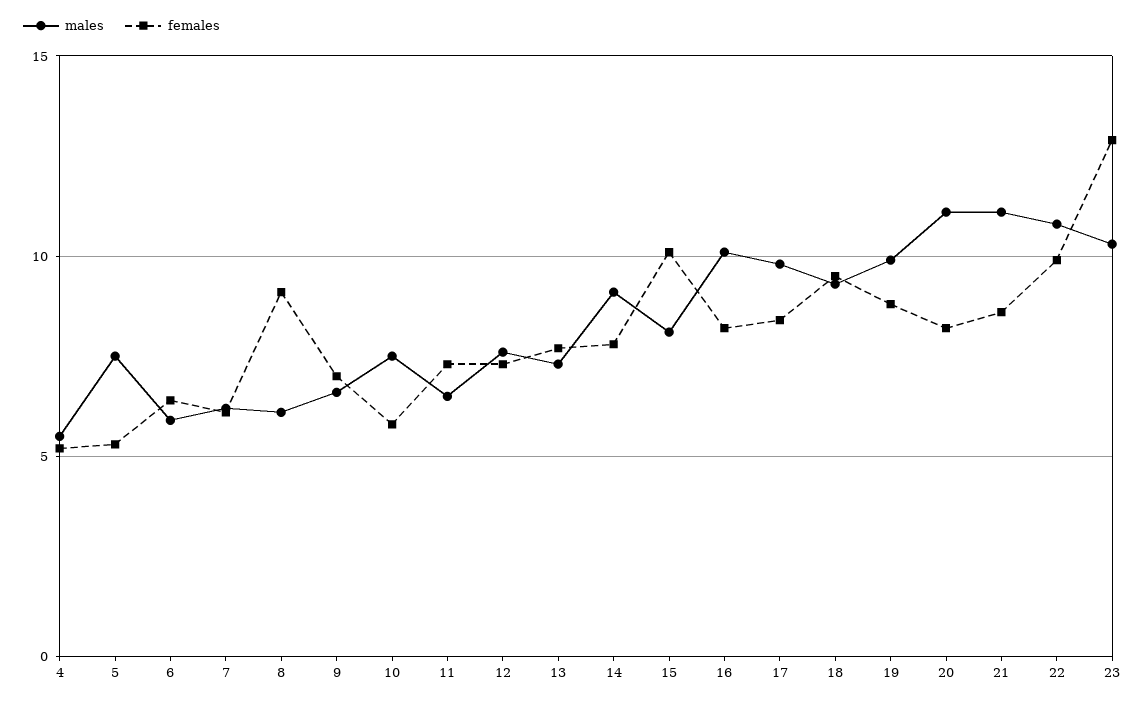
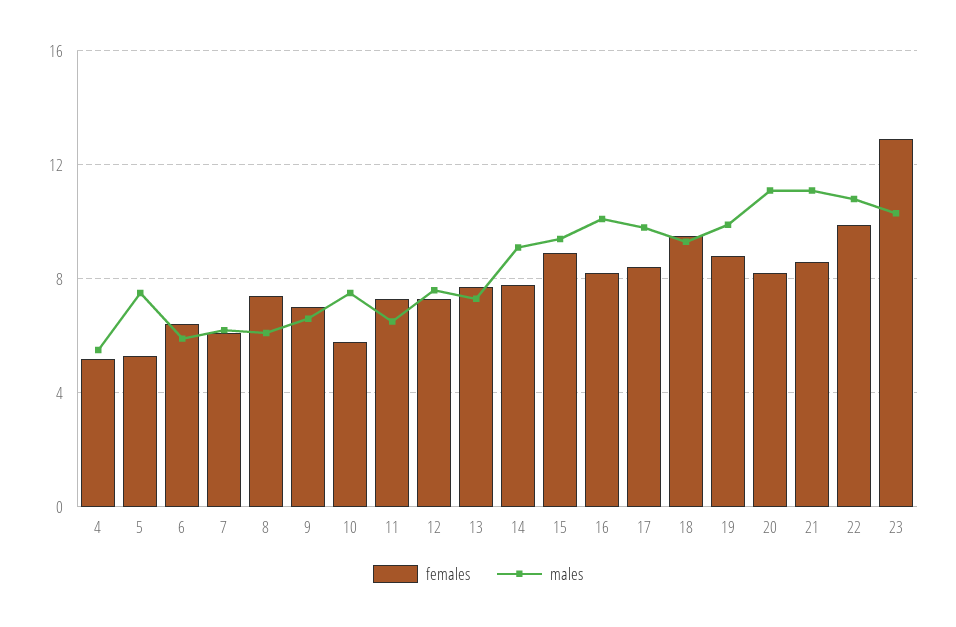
  {
    "males": {
      "4": 5.5,
      "5": 7.5,
      "6": 6,
      "7": 6,
      "8": 6,
      "9": 6.5,
      "10": 7.5,
      "11": 6.5,
      "12": 7.5,
      "13": 7.5,
      "14": 9,
-     "15": 8,
+     "15": 9.5,
      "16": 10,
      "17": 10,
      "18": 9.5,
      "19": 10,
      "20": 11,
      "21": 11,
      "22": 11,
      "23": 10.5
    },
    "females": {
      "4": 5,
      "5": 5.5,
      "6": 6.5,
      "7": 6,
-     "8": 9,
+     "8": 7.5,
      "9": 7,
      "10": 6,
      "11": 7.5,
      "12": 7.5,
      "13": 7.5,
      "14": 8,
-     "15": 10,
+     "15": 9,
      "16": 8,
      "17": 8.5,
      "18": 9.5,
      "19": 9,
      "20": 8,
      "21": 8.5,
      "22": 10,
      "23": 13
    }
  }

